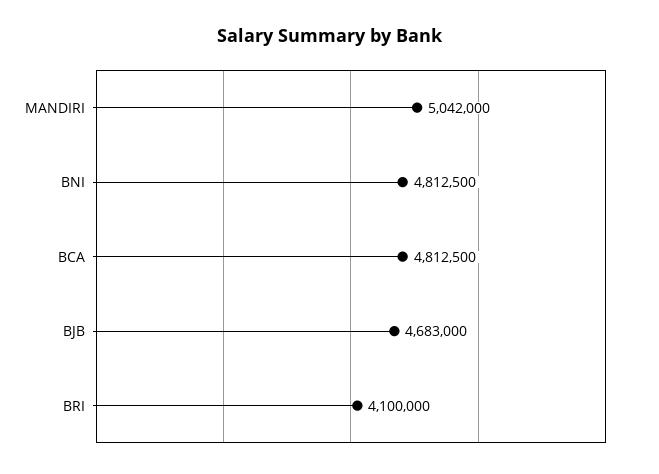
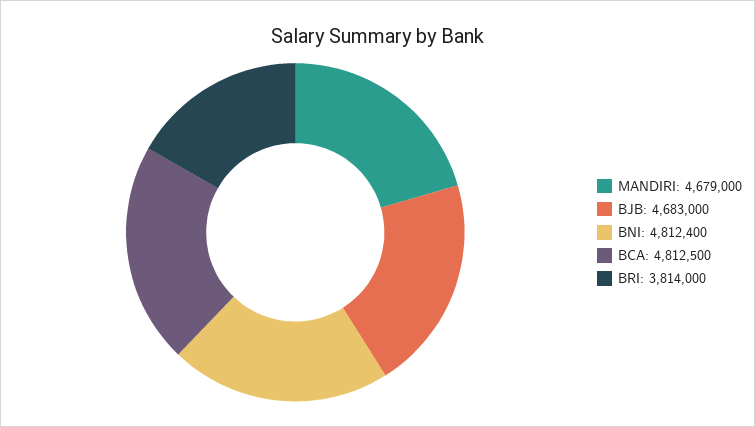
  {
-   "MANDIRI": 5042000,
+   "MANDIRI": 4679000,
-   "BNI": 4812500,
+   "BNI": 4812400,
    "BCA": 4812500,
    "BJB": 4683000,
-   "BRI": 4100000
+   "BRI": 3814000
  }

